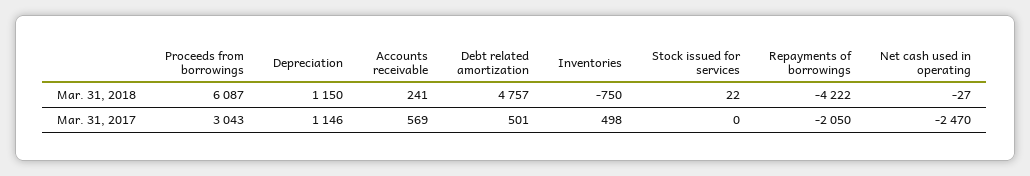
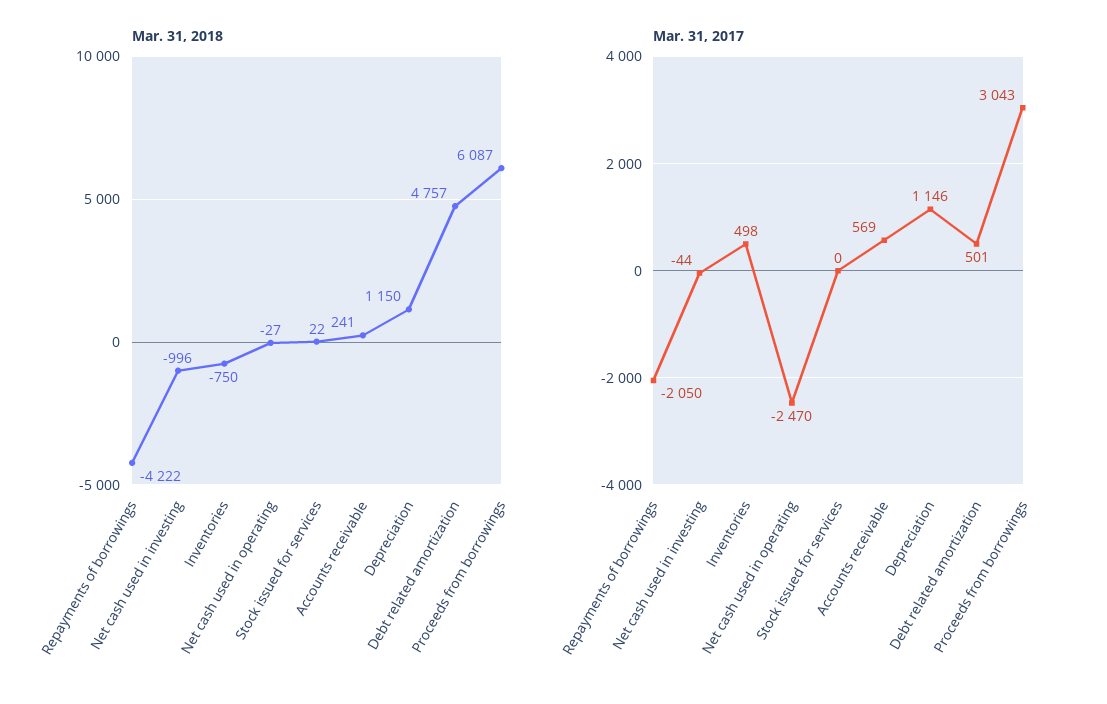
  {
    "Mar. 31, 2018": {
      "Proceeds from borrowings": 6087,
      "Depreciation": 1150,
      "Accounts receivable": 241,
      "Debt related amortization": 4757,
      "Inventories": -750,
      "Stock issued for services": 22,
      "Repayments of borrowings": -4222,
-     "Net cash used in operating": -27
+     "Net cash used in operating": -27,
+     "Net cash used in investing": -996
    },
    "Mar. 31, 2017": {
      "Proceeds from borrowings": 3043,
      "Depreciation": 1146,
      "Accounts receivable": 569,
      "Debt related amortization": 501,
      "Inventories": 498,
      "Stock issued for services": 0,
      "Repayments of borrowings": -2050,
-     "Net cash used in operating": -2470
+     "Net cash used in operating": -2470,
+     "Net cash used in investing": -44
    }
  }

